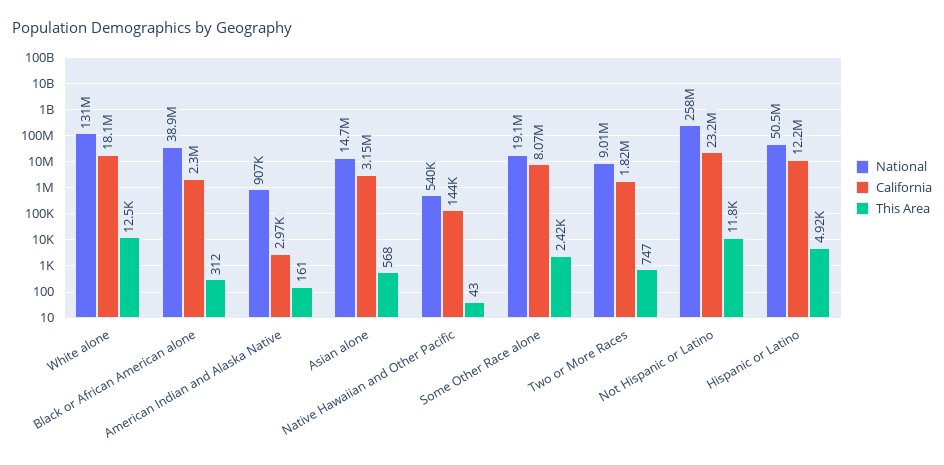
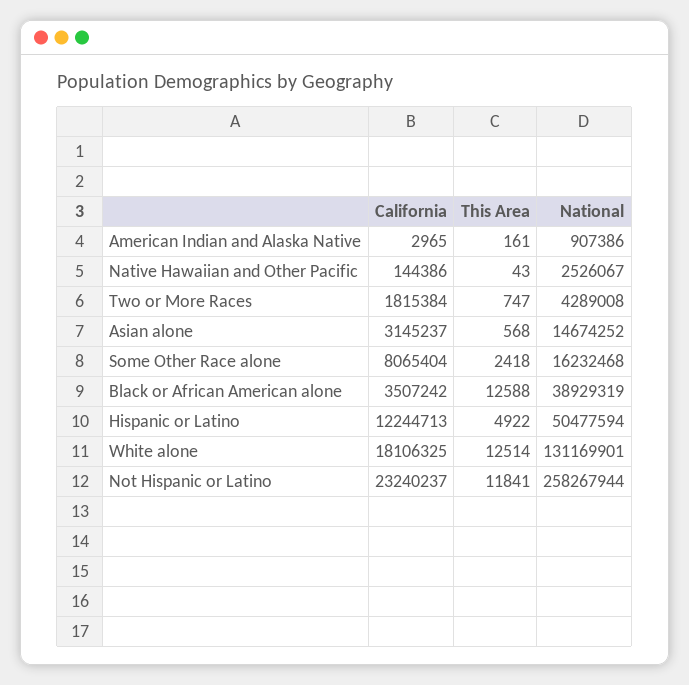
  {
    "National": {
      "White alone": 131169901,
      "Black or African American alone": 38929319,
      "American Indian and Alaska Native": 907386,
      "Asian alone": 14674252,
-     "Native Hawaiian and Other Pacific": 540000,
+     "Native Hawaiian and Other Pacific": 2526067,
-     "Some Other Race alone": 19100000,
+     "Some Other Race alone": 16232468,
-     "Two or More Races": 9010000,
+     "Two or More Races": 4289008,
      "Not Hispanic or Latino": 258267944,
      "Hispanic or Latino": 50477594
    },
    "California": {
      "White alone": 18106325,
-     "Black or African American alone": 2300000,
+     "Black or African American alone": 3507242,
      "American Indian and Alaska Native": 2965,
      "Asian alone": 3145237,
      "Native Hawaiian and Other Pacific": 144386,
      "Some Other Race alone": 8065404,
      "Two or More Races": 1815384,
      "Not Hispanic or Latino": 23240237,
      "Hispanic or Latino": 12244713
    },
    "This Area": {
      "White alone": 12514,
-     "Black or African American alone": 312,
+     "Black or African American alone": 12588,
      "American Indian and Alaska Native": 161,
      "Asian alone": 568,
      "Native Hawaiian and Other Pacific": 43,
      "Some Other Race alone": 2418,
      "Two or More Races": 747,
      "Not Hispanic or Latino": 11841,
      "Hispanic or Latino": 4922
    }
  }

